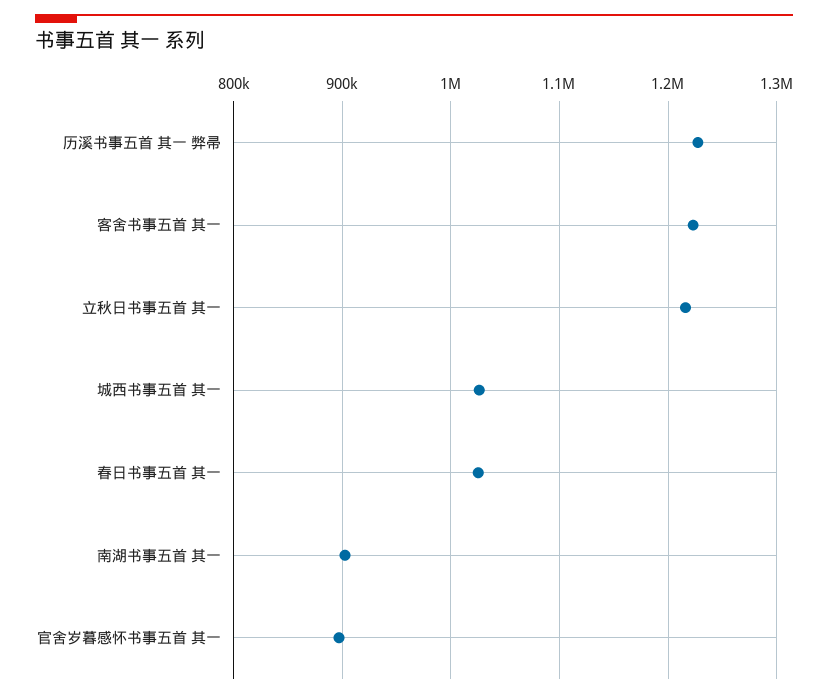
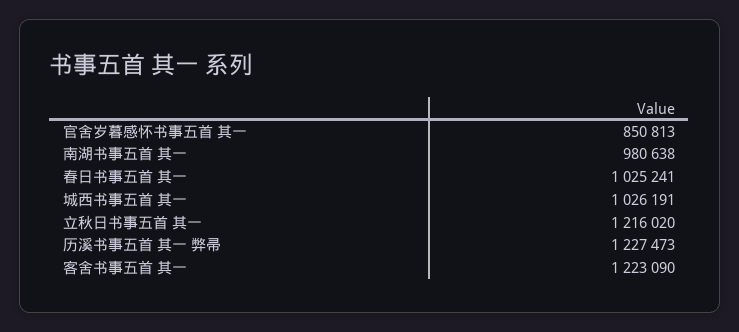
  {
    "历溪书事五首 其一 弊帚": 1227473,
    "客舍书事五首 其一": 1223090,
    "立秋日书事五首 其一": 1216020,
    "城西书事五首 其一": 1026191,
    "春日书事五首 其一": 1025241,
-   "南湖书事五首 其一": 900000,
+   "南湖书事五首 其一": 980638,
-   "官舍岁暮感怀书事五首 其一": 900000
+   "官舍岁暮感怀书事五首 其一": 850813
  }

